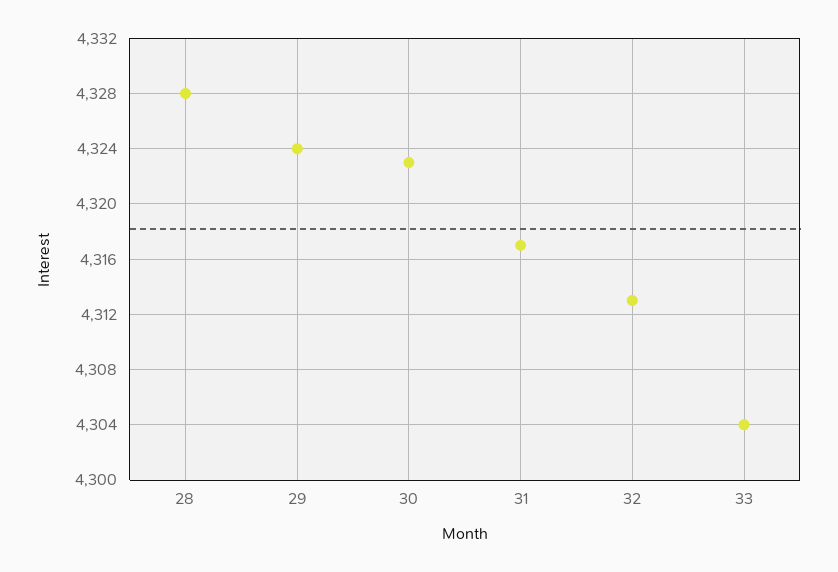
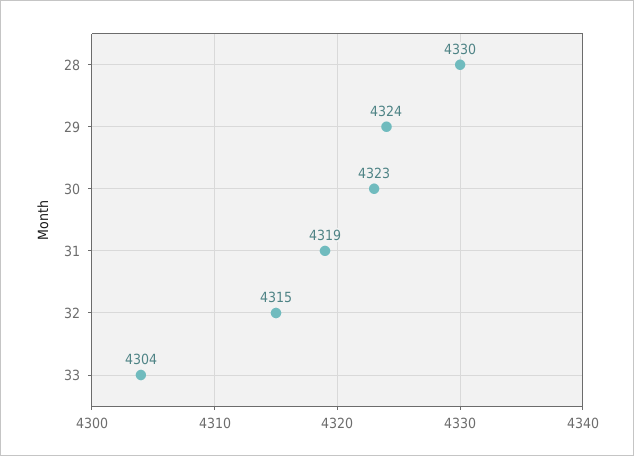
  {
-   "28": 4328,
+   "28": 4330,
    "29": 4324,
    "30": 4323,
-   "31": 4317,
+   "31": 4319,
-   "32": 4313,
+   "32": 4315,
    "33": 4304
  }

